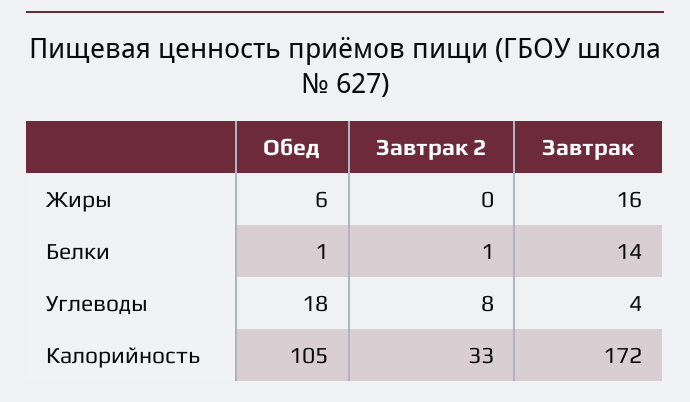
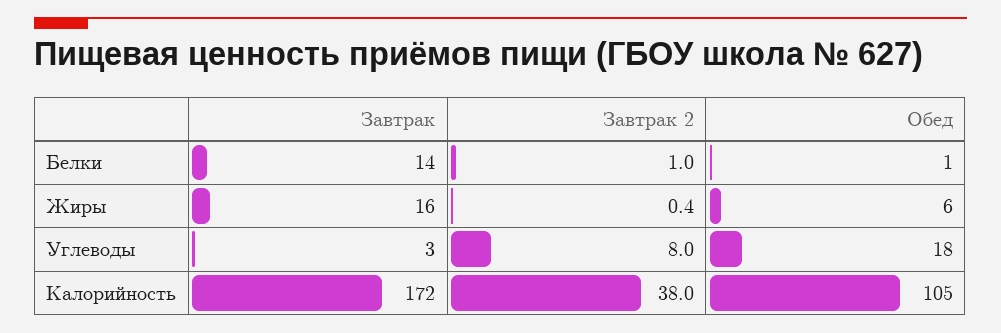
  {
    "Обед": {
      "Жиры": 6,
      "Белки": 1,
      "Углеводы": 18,
      "Калорийность": 105
    },
    "Завтрак 2": {
      "Жиры": 0.4,
      "Белки": 1,
      "Углеводы": 8,
-     "Калорийность": 33
+     "Калорийность": 38
    },
    "Завтрак": {
      "Жиры": 16,
      "Белки": 14,
-     "Углеводы": 4,
+     "Углеводы": 3,
      "Калорийность": 172
    }
  }

